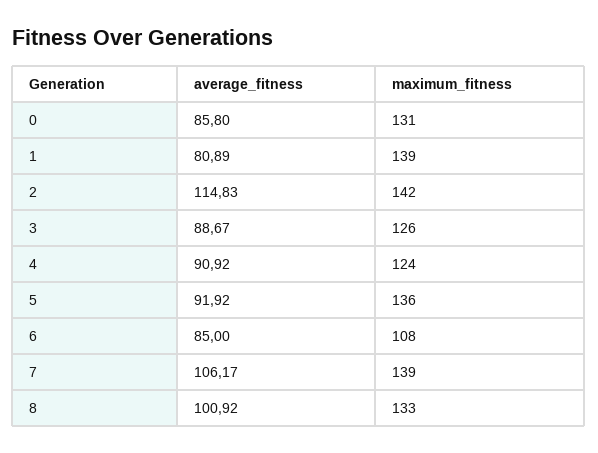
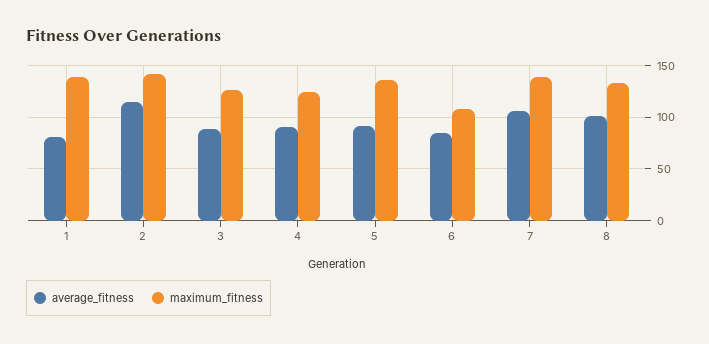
  {
    "average_fitness": {
-     "0": 85.8,
      "1": 80.89,
      "2": 114.83,
      "3": 88.67,
      "4": 90.92,
      "5": 91.92,
      "6": 85,
      "7": 106.17,
      "8": 100.92
    },
    "maximum_fitness": {
-     "0": 131,
      "1": 139,
      "2": 142,
      "3": 126,
      "4": 124,
      "5": 136,
      "6": 108,
      "7": 139,
      "8": 133
    }
  }

